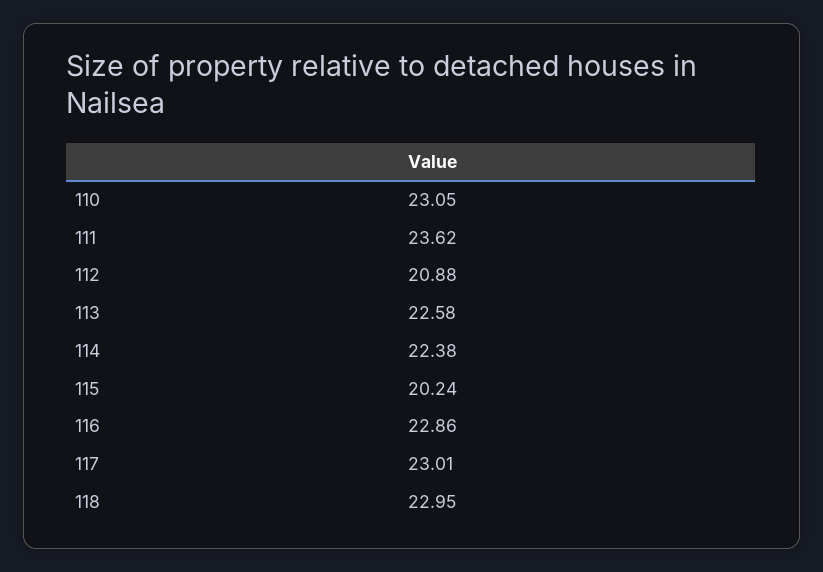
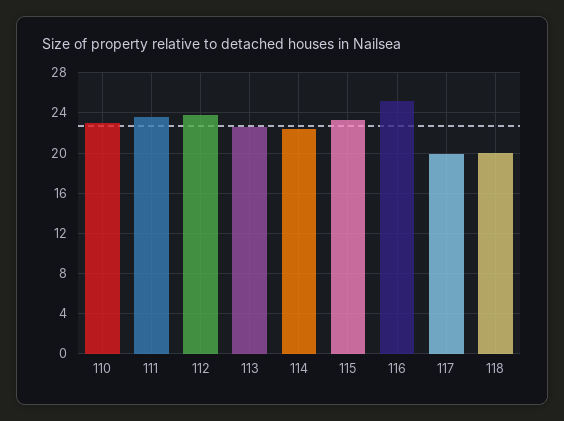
  {
    "110": 23.05,
    "111": 23.62,
-   "112": 20.88,
+   "112": 24,
    "113": 22.58,
    "114": 22.38,
-   "115": 20.24,
+   "115": 23,
-   "116": 22.86,
+   "116": 25,
-   "117": 23.01,
+   "117": 20,
-   "118": 22.95
+   "118": 20
  }

